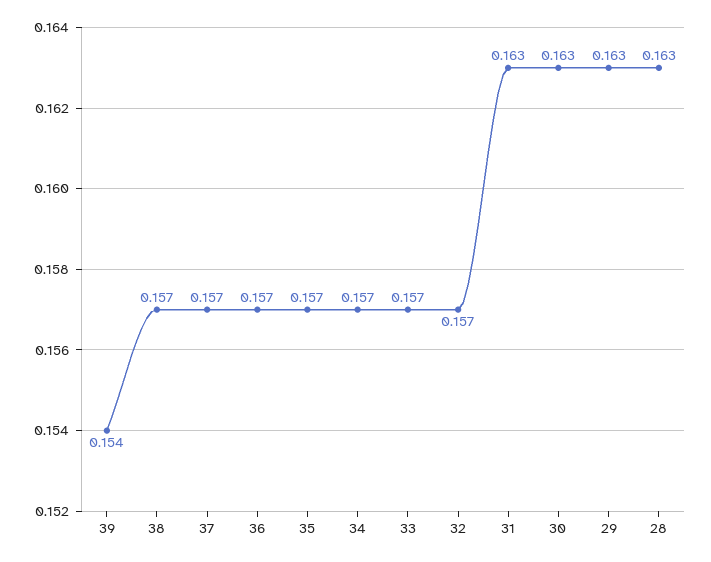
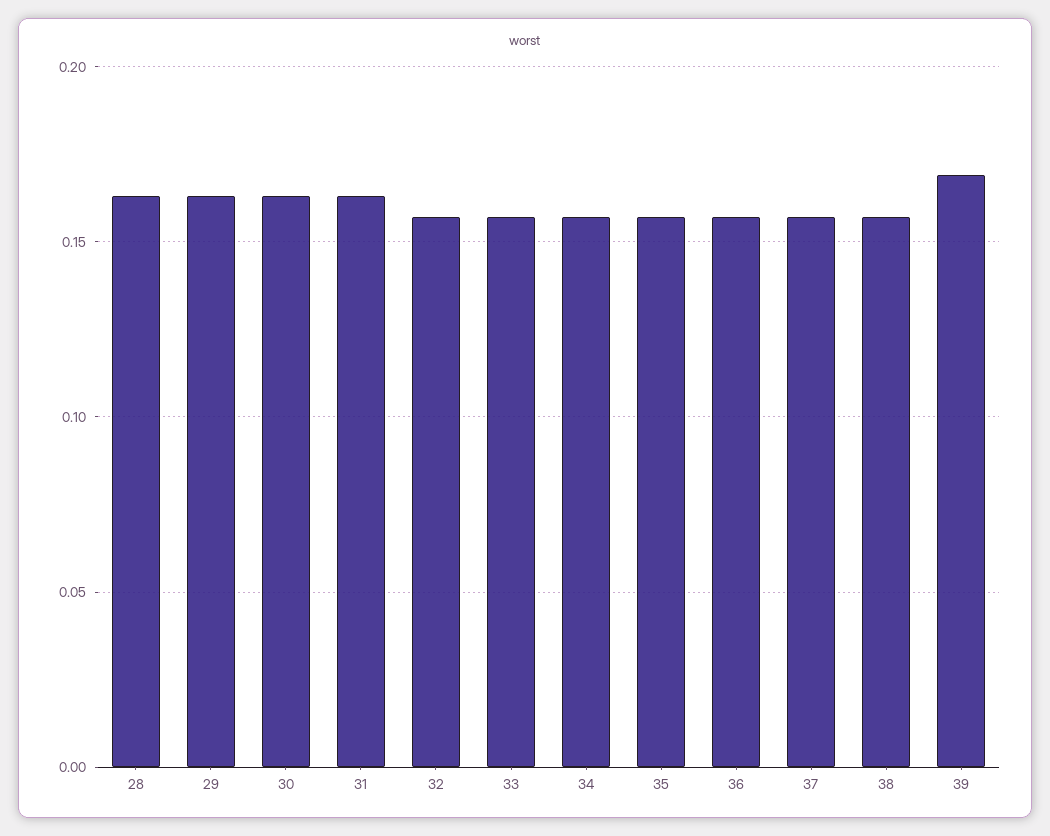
  {
-   "39": 0.154,
+   "39": 0.17,
    "38": 0.157,
    "37": 0.157,
    "36": 0.157,
    "35": 0.157,
    "34": 0.157,
    "33": 0.157,
    "32": 0.157,
    "31": 0.163,
    "30": 0.163,
    "29": 0.163,
    "28": 0.163
  }

